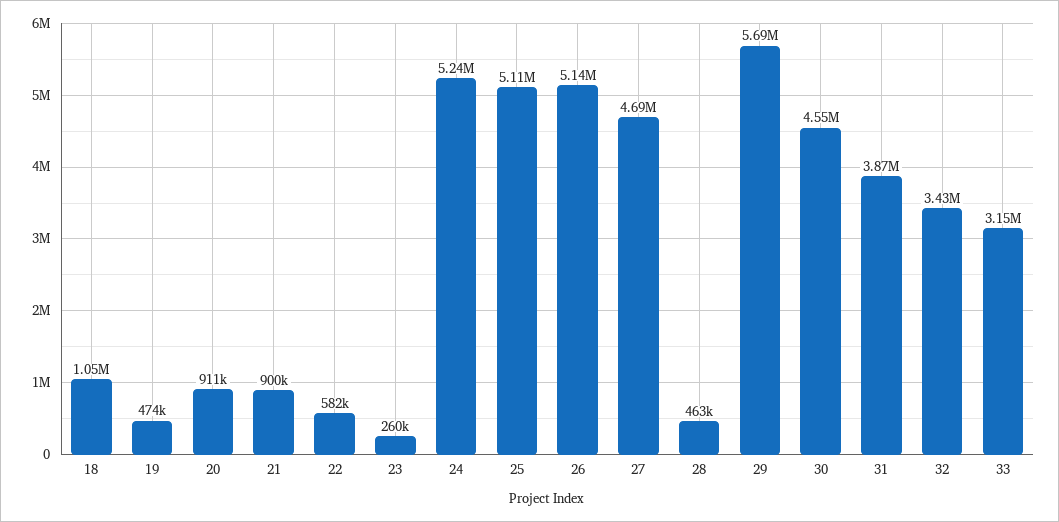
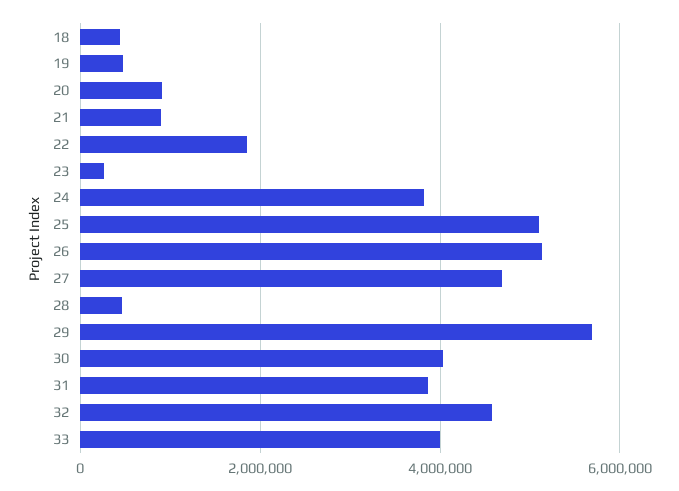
  {
-   "18": 1050000,
+   "18": 400000,
    "19": 474000,
    "20": 911000,
    "21": 900000,
-   "22": 582000,
+   "22": 1800000,
    "23": 260000,
-   "24": 5240000,
+   "24": 3800000,
    "25": 5110000,
    "26": 5140000,
    "27": 4690000,
    "28": 463000,
    "29": 5690000,
-   "30": 4550000,
+   "30": 4000000,
    "31": 3870000,
-   "32": 3430000,
+   "32": 4600000,
-   "33": 3150000
+   "33": 4000000
  }

